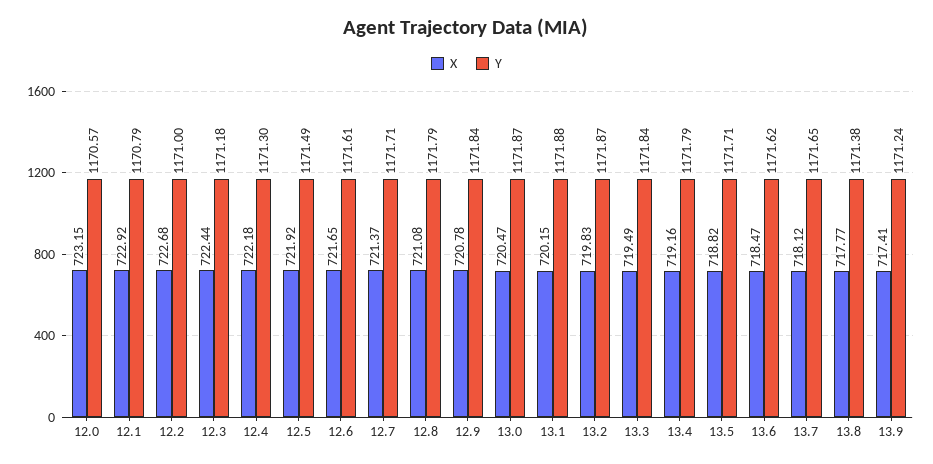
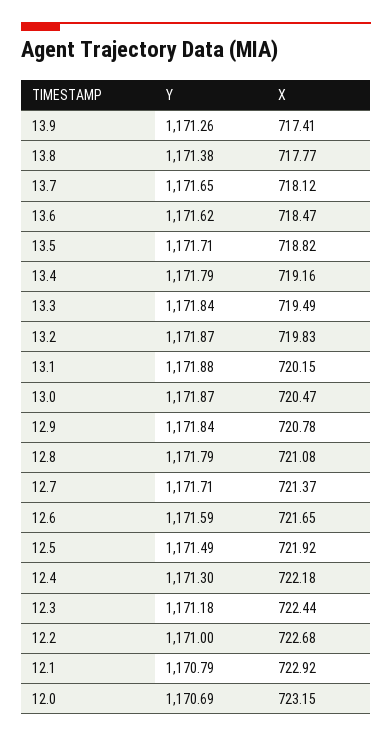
  {
    "X": {
      "12.0": 723.15,
      "12.1": 722.92,
      "12.2": 722.68,
      "12.3": 722.44,
      "12.4": 722.18,
      "12.5": 721.92,
      "12.6": 721.65,
      "12.7": 721.37,
      "12.8": 721.08,
      "12.9": 720.78,
      "13.0": 720.47,
      "13.1": 720.15,
      "13.2": 719.83,
      "13.3": 719.49,
      "13.4": 719.16,
      "13.5": 718.82,
      "13.6": 718.47,
      "13.7": 718.12,
      "13.8": 717.77,
      "13.9": 717.41
    },
    "Y": {
-     "12.0": 1170.57,
+     "12.0": 1170.69,
      "12.1": 1170.79,
      "12.2": 1171,
      "12.3": 1171.18,
      "12.4": 1171.3,
      "12.5": 1171.49,
-     "12.6": 1171.61,
+     "12.6": 1171.59,
      "12.7": 1171.71,
      "12.8": 1171.79,
      "12.9": 1171.84,
      "13.0": 1171.87,
      "13.1": 1171.88,
      "13.2": 1171.87,
      "13.3": 1171.84,
      "13.4": 1171.79,
      "13.5": 1171.71,
      "13.6": 1171.62,
      "13.7": 1171.65,
      "13.8": 1171.38,
-     "13.9": 1171.24
+     "13.9": 1171.26
    }
  }

